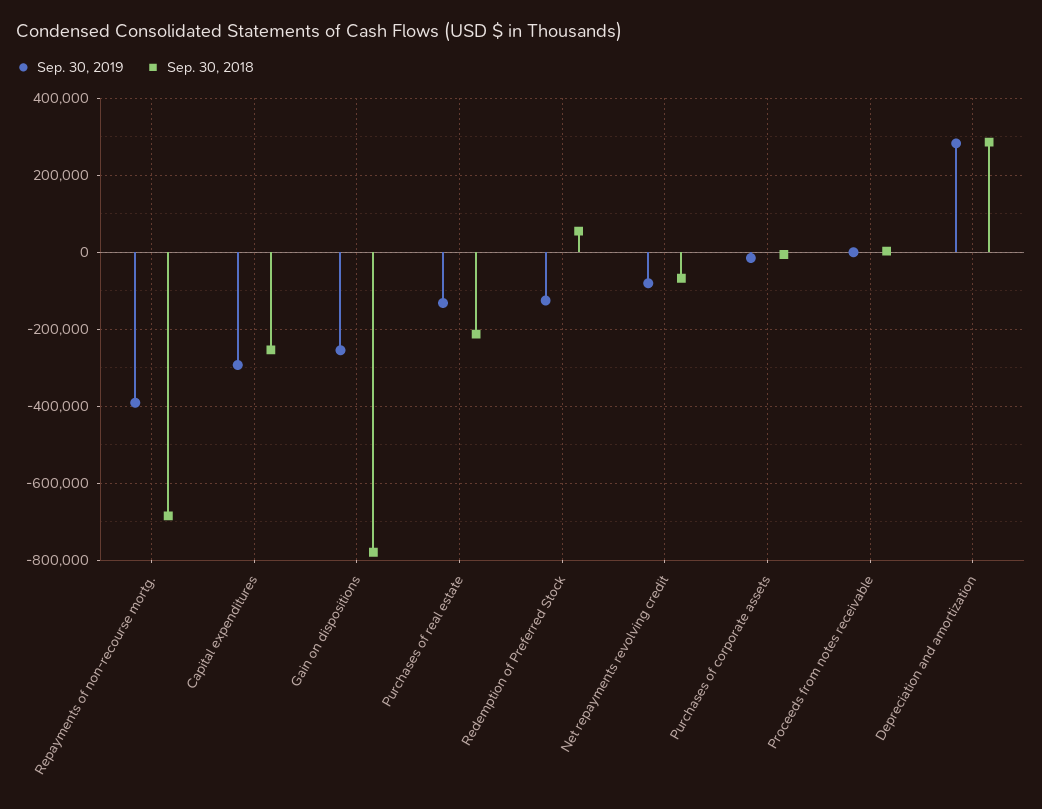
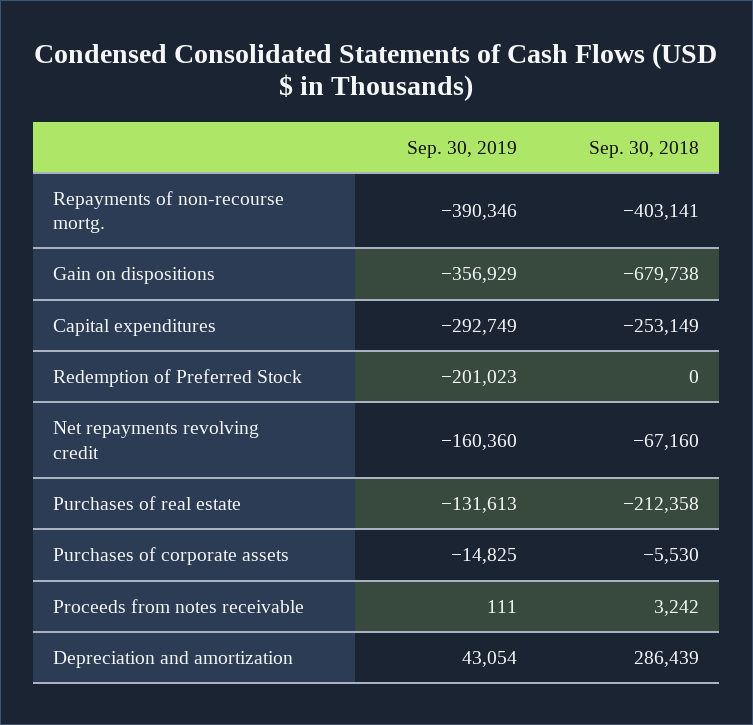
  {
    "Sep. 30, 2019": {
      "Repayments of non-recourse mortg.": -390346,
      "Capital expenditures": -292749,
-     "Gain on dispositions": -260000,
+     "Gain on dispositions": -356929,
      "Purchases of real estate": -131613,
-     "Redemption of Preferred Stock": -120000,
+     "Redemption of Preferred Stock": -201023,
-     "Net repayments revolving credit": -80000,
+     "Net repayments revolving credit": -160360,
      "Purchases of corporate assets": -14825,
      "Proceeds from notes receivable": 111,
-     "Depreciation and amortization": 280000
+     "Depreciation and amortization": 43054
    },
    "Sep. 30, 2018": {
-     "Repayments of non-recourse mortg.": -680000,
+     "Repayments of non-recourse mortg.": -403141,
      "Capital expenditures": -253149,
-     "Gain on dispositions": -780000,
+     "Gain on dispositions": -679738,
      "Purchases of real estate": -212358,
-     "Redemption of Preferred Stock": 60000,
+     "Redemption of Preferred Stock": 0,
      "Net repayments revolving credit": -67160,
      "Purchases of corporate assets": -5530,
      "Proceeds from notes receivable": 3242,
      "Depreciation and amortization": 286439
    }
  }

